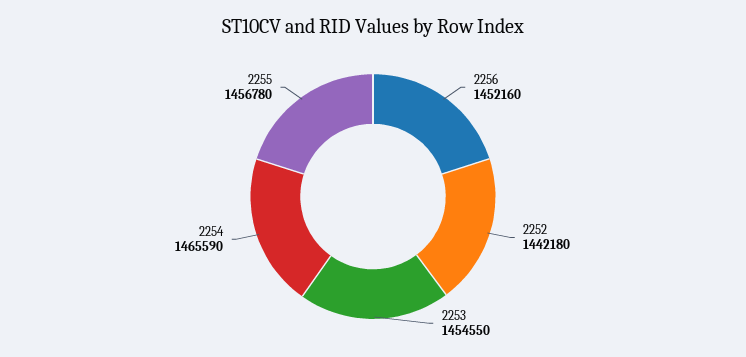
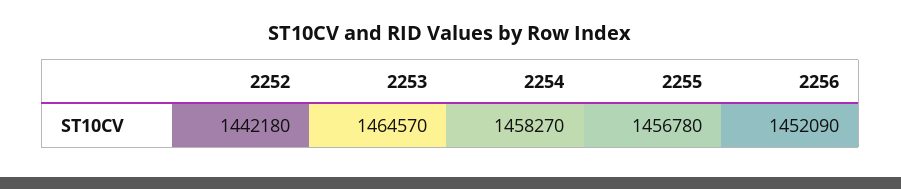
  {
-   "2256": 1452160,
+   "2256": 1452090,
    "2252": 1442180,
-   "2253": 1454550,
+   "2253": 1464570,
-   "2254": 1465590,
+   "2254": 1458270,
    "2255": 1456780
  }

